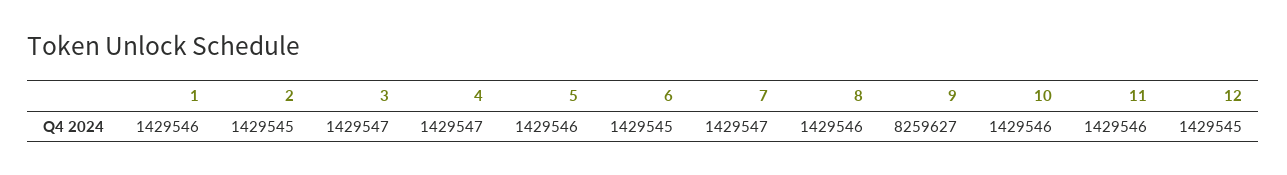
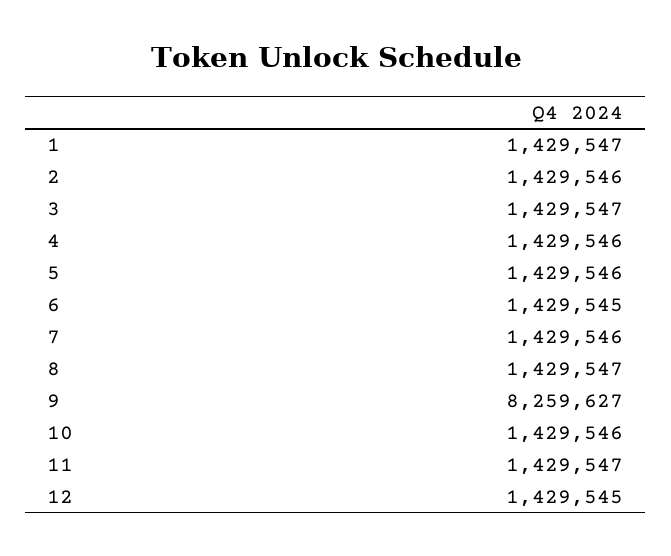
  {
-   "1": 1429546,
+   "1": 1429547,
-   "2": 1429545,
+   "2": 1429546,
    "3": 1429547,
-   "4": 1429547,
+   "4": 1429546,
    "5": 1429546,
    "6": 1429545,
-   "7": 1429547,
+   "7": 1429546,
-   "8": 1429546,
+   "8": 1429547,
    "9": 8259627,
    "10": 1429546,
-   "11": 1429546,
+   "11": 1429547,
    "12": 1429545
  }

